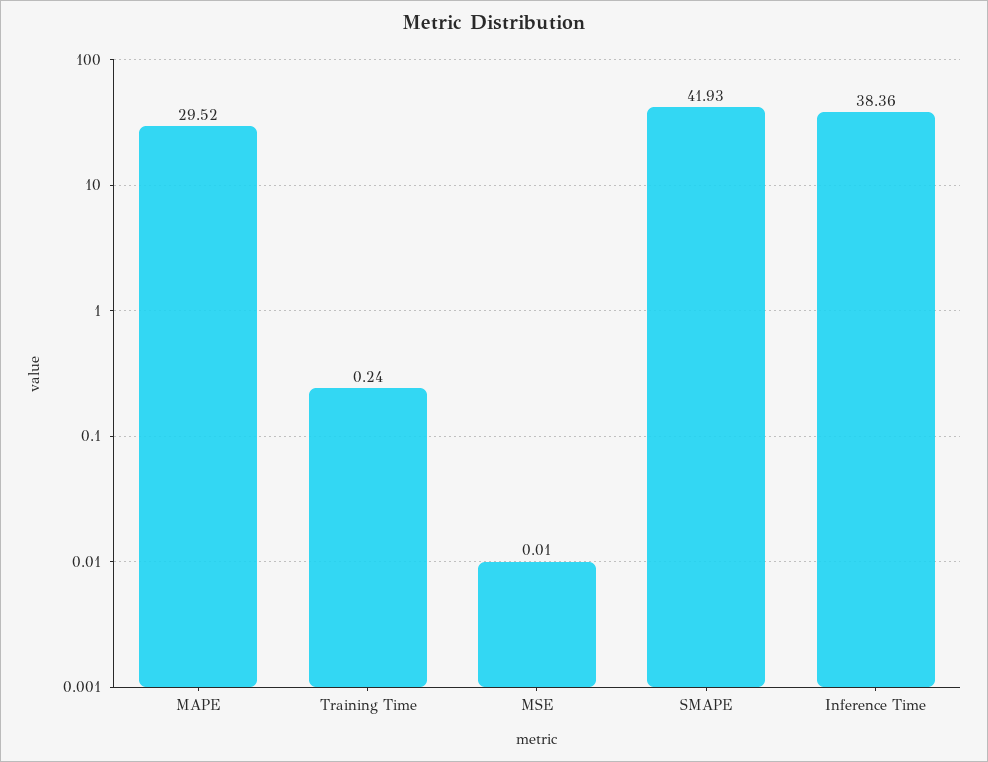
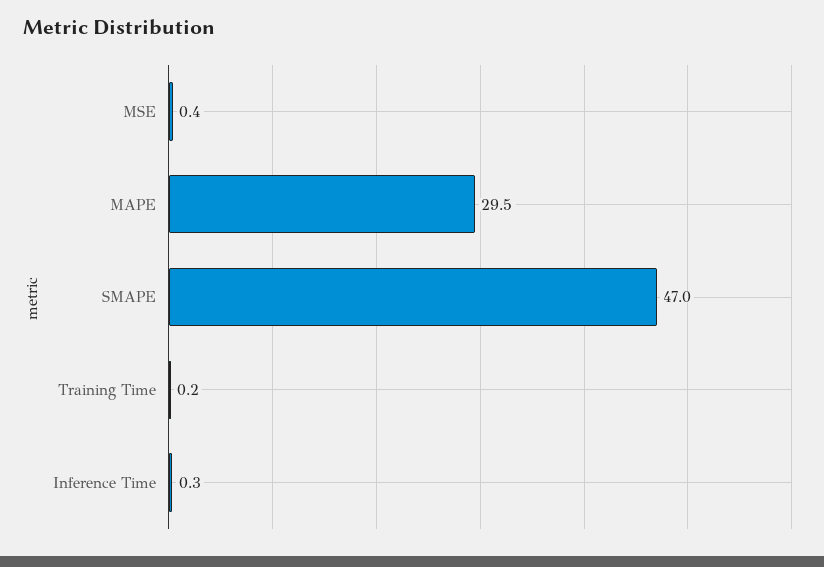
  {
    "MAPE": 29.52,
    "Training Time": 0.24,
-   "MSE": 0.01,
+   "MSE": 0.4,
-   "SMAPE": 41.93,
+   "SMAPE": 47,
-   "Inference Time": 38.36
+   "Inference Time": 0.3
  }

